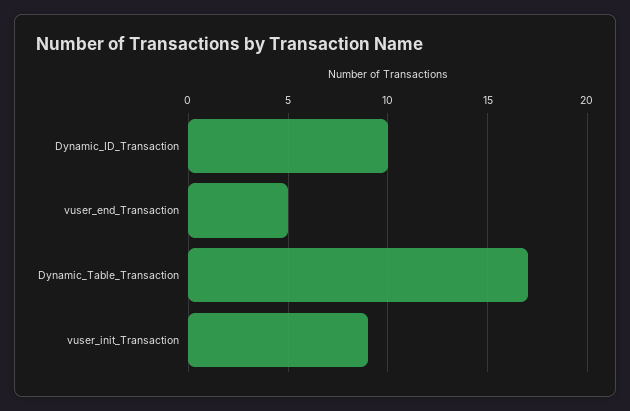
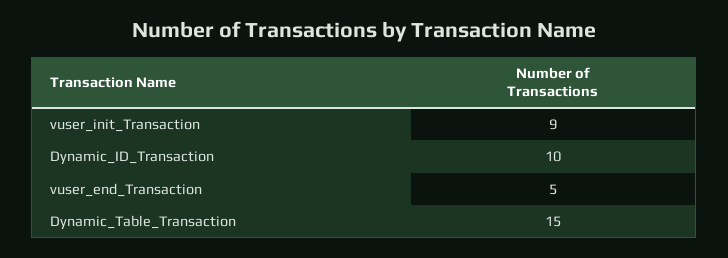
  {
    "Dynamic_ID_Transaction": 10,
    "vuser_end_Transaction": 5,
-   "Dynamic_Table_Transaction": 17,
+   "Dynamic_Table_Transaction": 15,
    "vuser_init_Transaction": 9
  }

